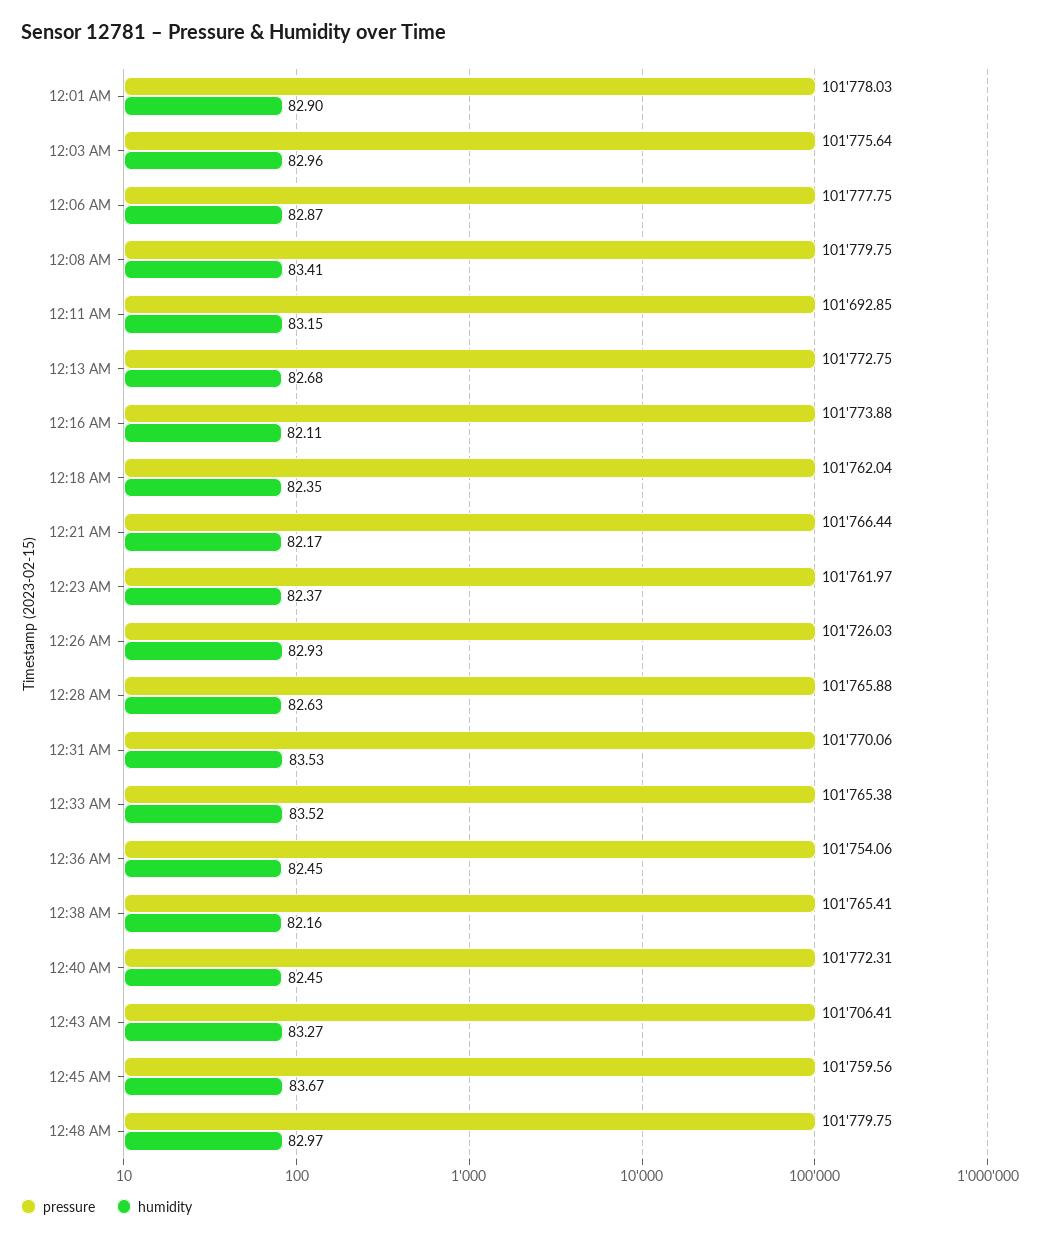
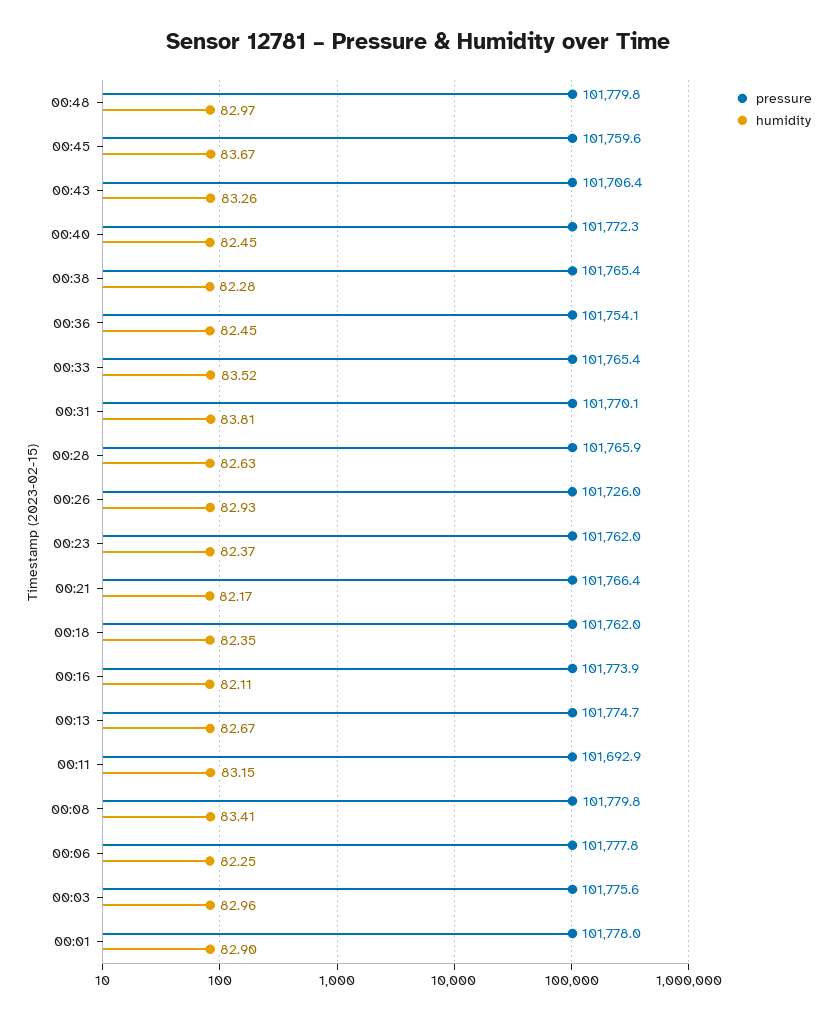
  {
    "pressure": {
      "12:01 AM": 101778.03,
      "12:03 AM": 101775.64,
      "12:06 AM": 101777.75,
      "12:08 AM": 101779.75,
      "12:11 AM": 101692.85,
-     "12:13 AM": 101772.75,
+     "12:13 AM": 101774.7,
      "12:16 AM": 101773.88,
      "12:18 AM": 101762.04,
      "12:21 AM": 101766.44,
      "12:23 AM": 101761.97,
      "12:26 AM": 101726.03,
      "12:28 AM": 101765.88,
      "12:31 AM": 101770.06,
      "12:33 AM": 101765.38,
      "12:36 AM": 101754.06,
      "12:38 AM": 101765.41,
      "12:40 AM": 101772.31,
      "12:43 AM": 101706.41,
      "12:45 AM": 101759.56,
      "12:48 AM": 101779.75
    },
    "humidity": {
      "12:01 AM": 82.9,
      "12:03 AM": 82.96,
-     "12:06 AM": 82.87,
+     "12:06 AM": 82.25,
      "12:08 AM": 83.41,
      "12:11 AM": 83.15,
-     "12:13 AM": 82.68,
+     "12:13 AM": 82.67,
      "12:16 AM": 82.11,
      "12:18 AM": 82.35,
      "12:21 AM": 82.17,
      "12:23 AM": 82.37,
      "12:26 AM": 82.93,
      "12:28 AM": 82.63,
-     "12:31 AM": 83.53,
+     "12:31 AM": 83.81,
      "12:33 AM": 83.52,
      "12:36 AM": 82.45,
-     "12:38 AM": 82.16,
+     "12:38 AM": 82.28,
      "12:40 AM": 82.45,
-     "12:43 AM": 83.27,
+     "12:43 AM": 83.26,
      "12:45 AM": 83.67,
      "12:48 AM": 82.97
    }
  }

